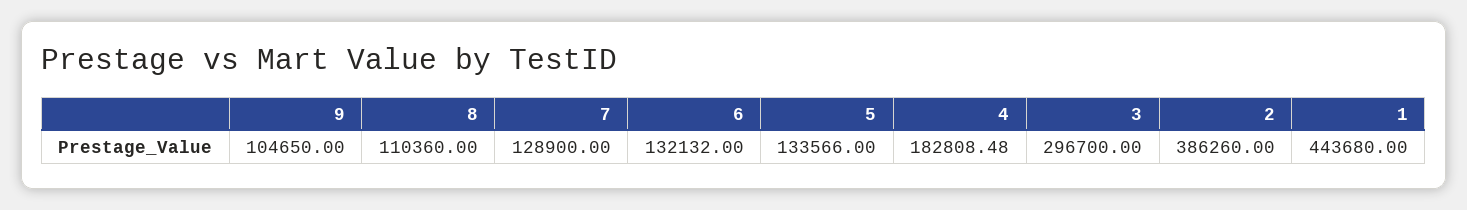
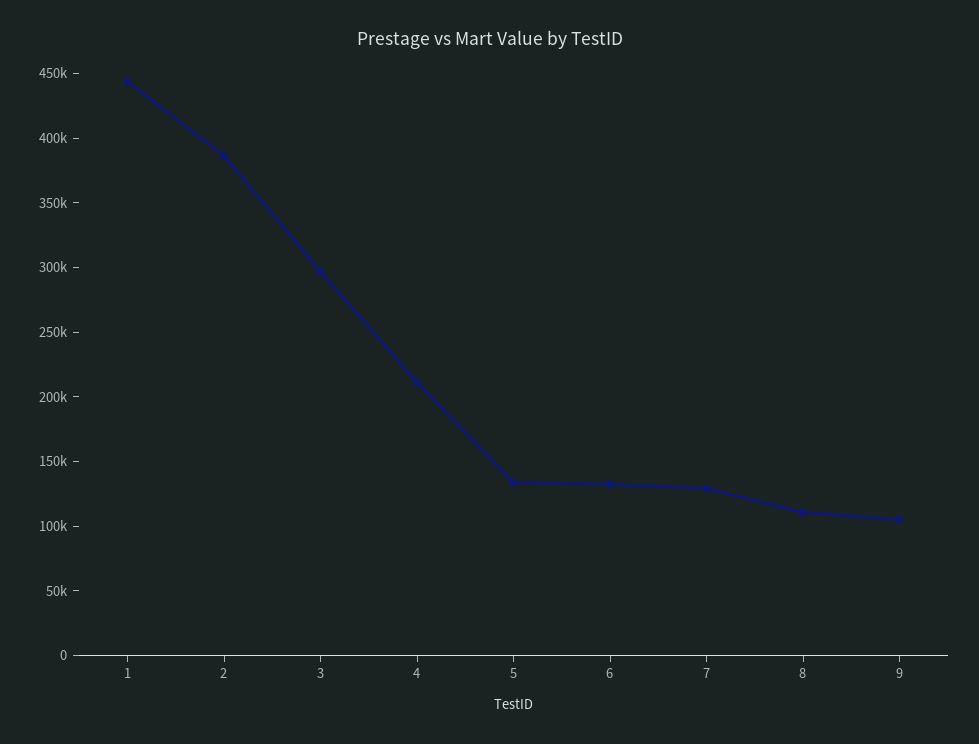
  {
    "9": 104650,
    "8": 110360,
    "7": 128900,
    "6": 132132,
    "5": 133566,
-   "4": 182808.48,
+   "4": 210000,
    "3": 296700,
    "2": 386260,
    "1": 443680
  }

